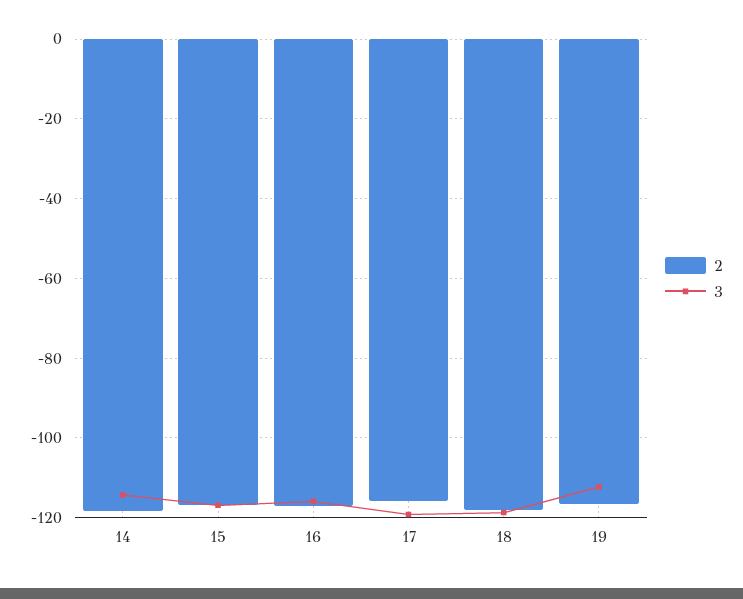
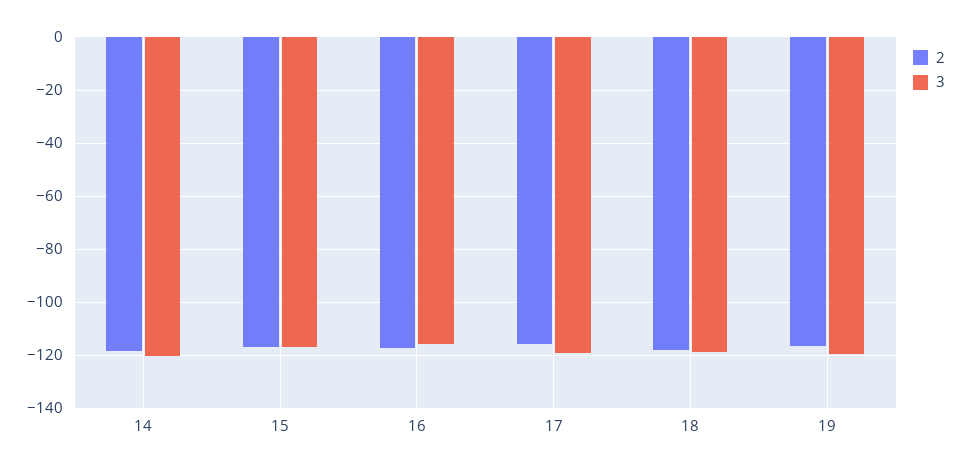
  {
    "2": {
      "14": -118,
      "15": -116,
      "16": -118,
      "17": -116,
      "18": -118,
      "19": -116
    },
    "3": {
-     "14": -114,
+     "14": -120,
      "15": -116,
      "16": -116,
      "17": -120,
      "18": -118,
-     "19": -112
+     "19": -120
    }
  }

